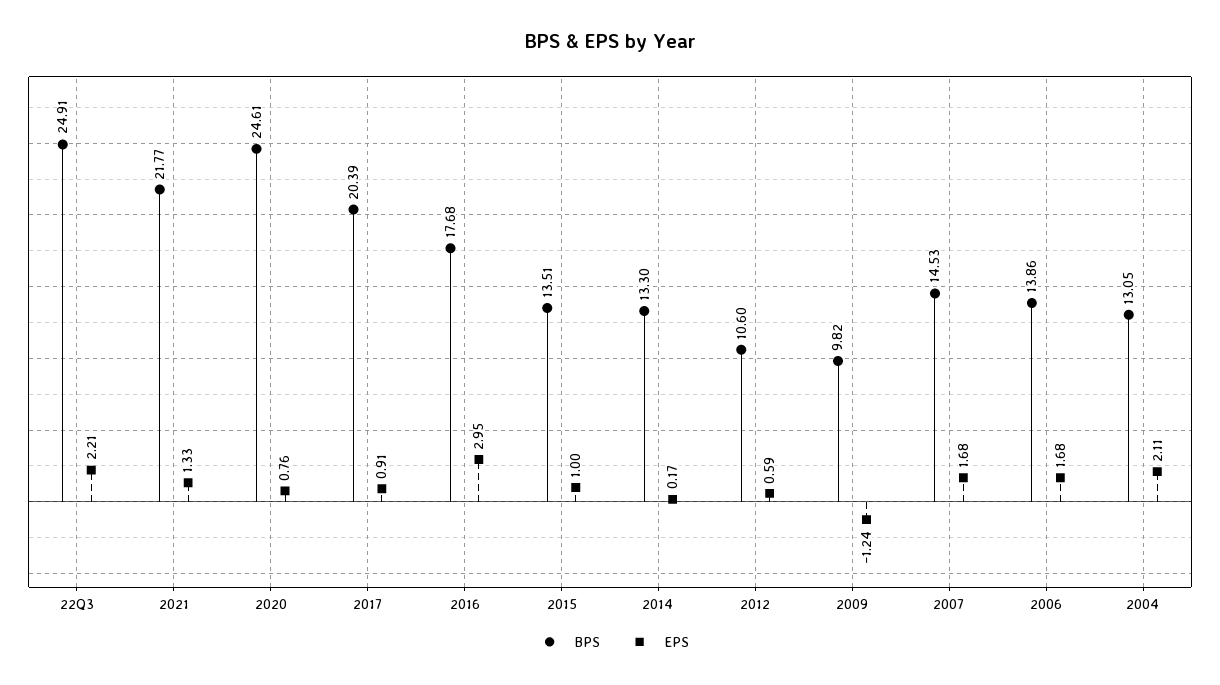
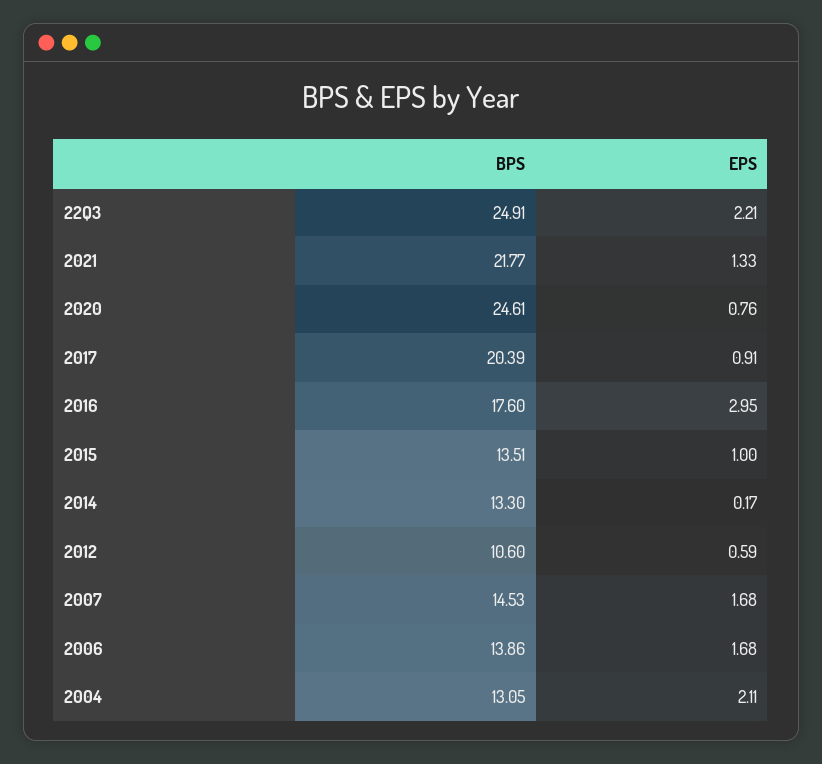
  {
    "BPS": {
      "22Q3": 24.91,
      "2021": 21.77,
      "2020": 24.61,
      "2017": 20.39,
-     "2016": 17.68,
+     "2016": 17.6,
      "2015": 13.51,
      "2014": 13.3,
      "2012": 10.6,
-     "2009": 9.82,
      "2007": 14.53,
      "2006": 13.86,
      "2004": 13.05
    },
    "EPS": {
      "22Q3": 2.21,
      "2021": 1.33,
      "2020": 0.76,
      "2017": 0.91,
      "2016": 2.95,
      "2015": 1,
      "2014": 0.17,
      "2012": 0.59,
-     "2009": -1.24,
      "2007": 1.68,
      "2006": 1.68,
      "2004": 2.11
    }
  }

